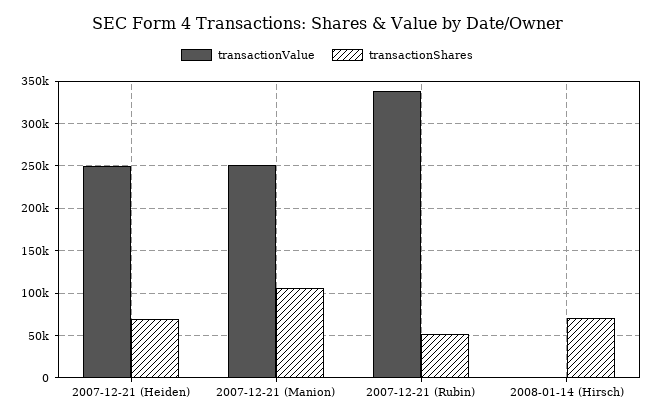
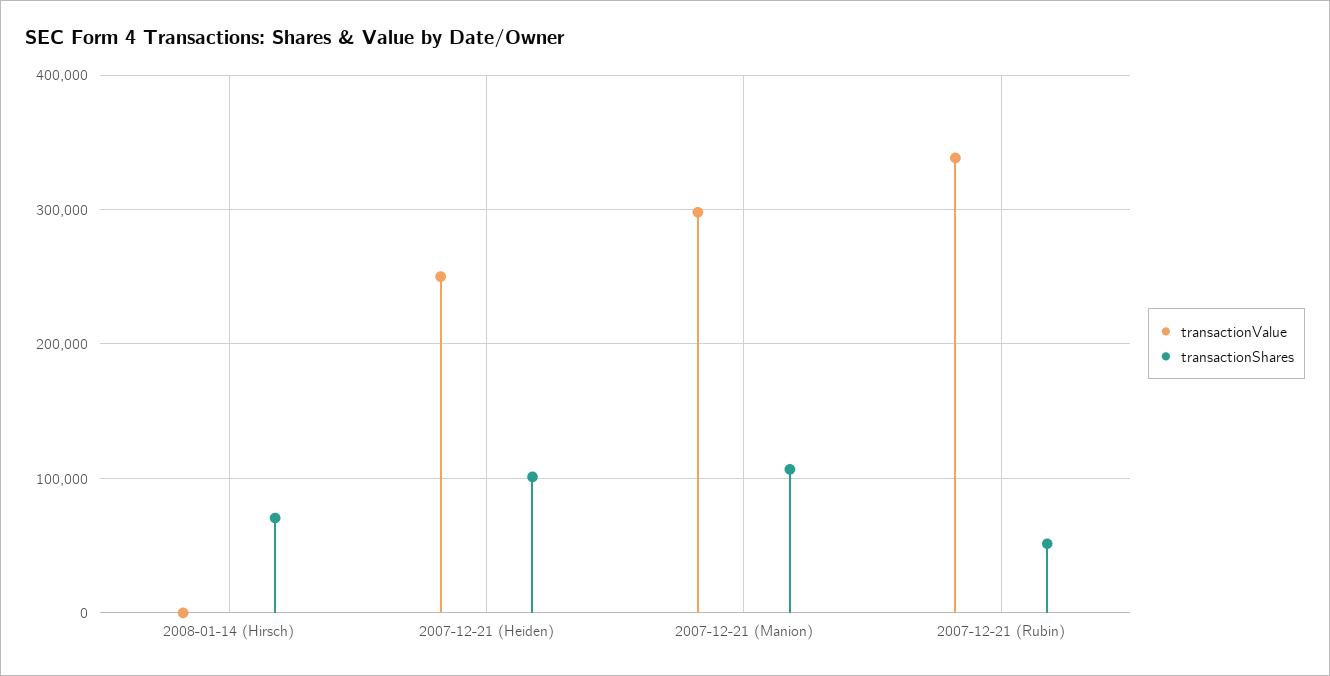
  {
    "transactionValue": {
      "2007-12-21 (Heiden)": 250000,
-     "2007-12-21 (Manion)": 250000,
+     "2007-12-21 (Manion)": 300000,
      "2007-12-21 (Rubin)": 340000,
      "2008-01-14 (Hirsch)": 0
    },
    "transactionShares": {
-     "2007-12-21 (Heiden)": 70000,
+     "2007-12-21 (Heiden)": 100000,
      "2007-12-21 (Manion)": 110000,
      "2007-12-21 (Rubin)": 50000,
      "2008-01-14 (Hirsch)": 70000
    }
  }

